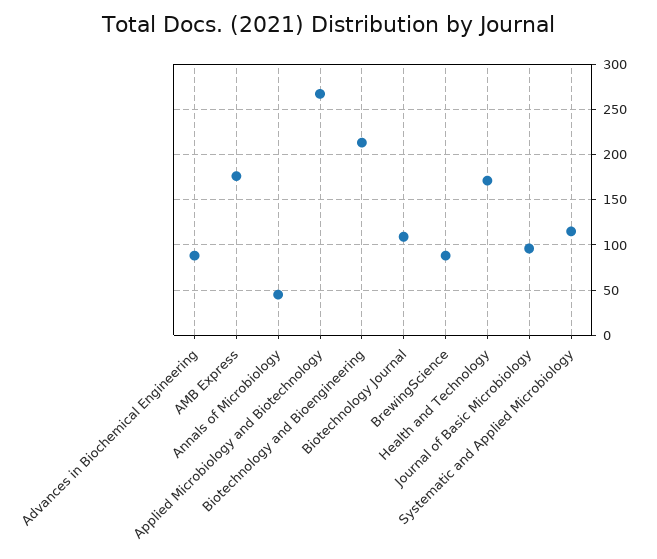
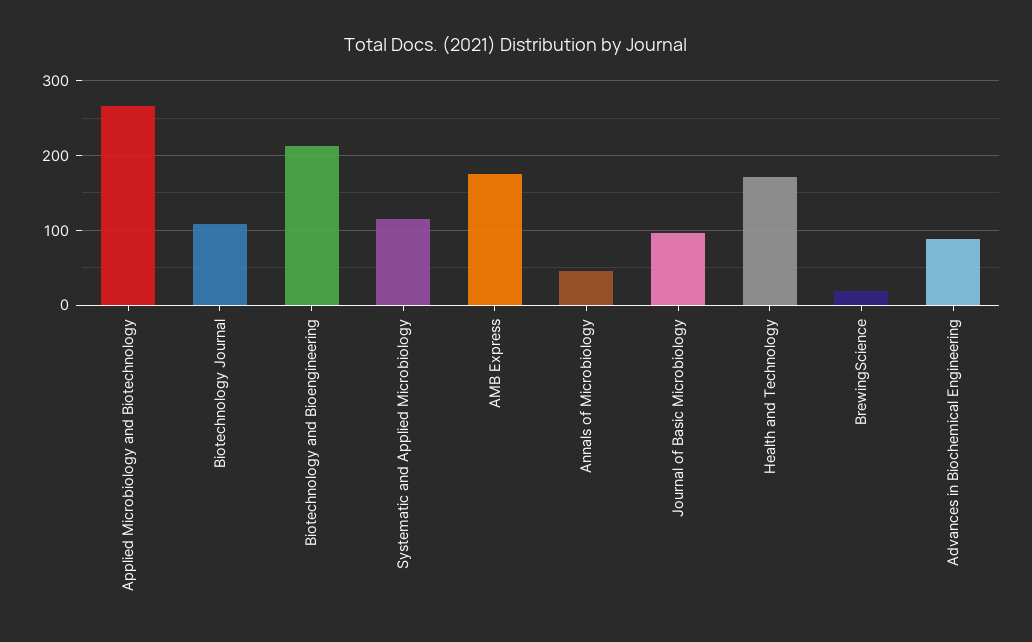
  {
    "Advances in Biochemical Engineering": 90,
    "AMB Express": 180,
    "Annals of Microbiology": 50,
    "Applied Microbiology and Biotechnology": 270,
    "Biotechnology and Bioengineering": 210,
    "Biotechnology Journal": 110,
-   "BrewingScience": 90,
+   "BrewingScience": 20,
    "Health and Technology": 170,
    "Journal of Basic Microbiology": 100,
    "Systematic and Applied Microbiology": 120
  }

